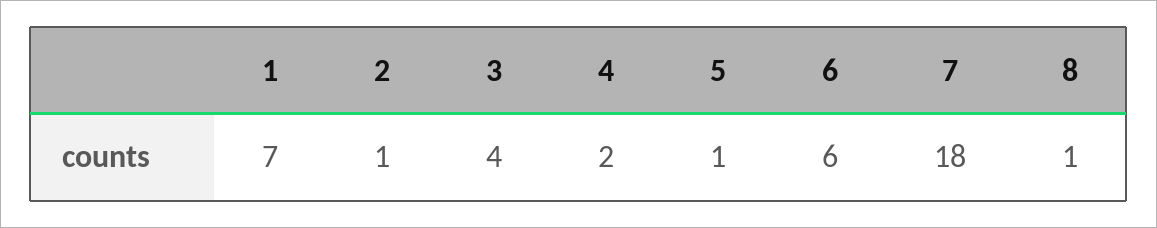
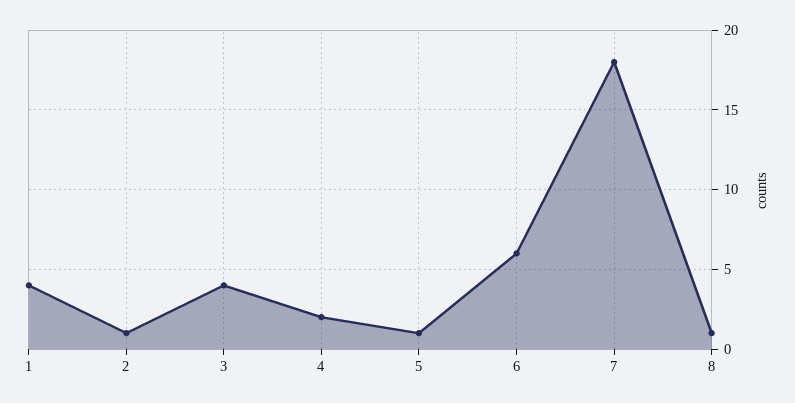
  {
-   "1": 7,
+   "1": 4,
    "2": 1,
    "3": 4,
    "4": 2,
    "5": 1,
    "6": 6,
    "7": 18,
    "8": 1
  }

